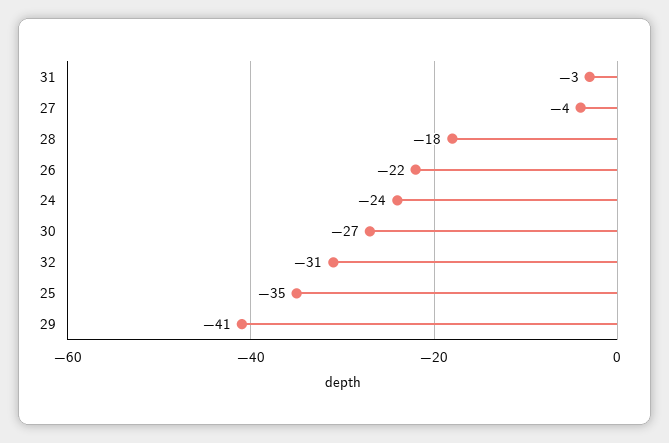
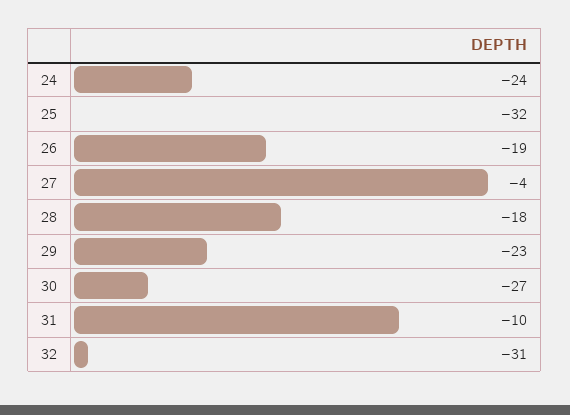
  {
-   "31": -3,
+   "31": -10,
    "27": -4,
    "28": -18,
-   "26": -22,
+   "26": -19,
    "24": -24,
    "30": -27,
    "32": -31,
-   "25": -35,
+   "25": -32,
-   "29": -41
+   "29": -23
  }

